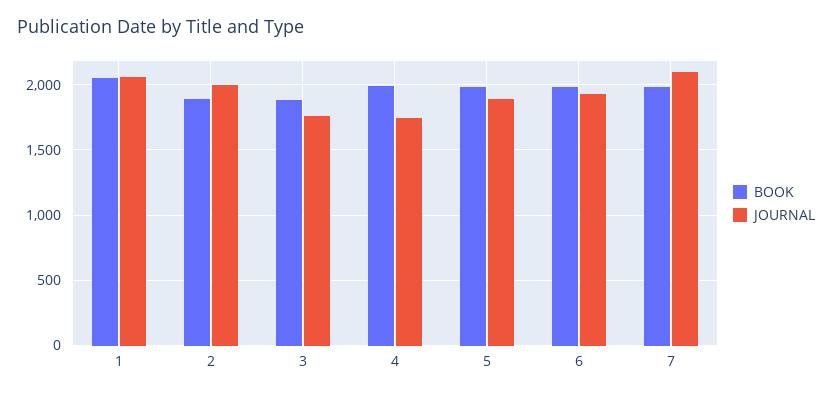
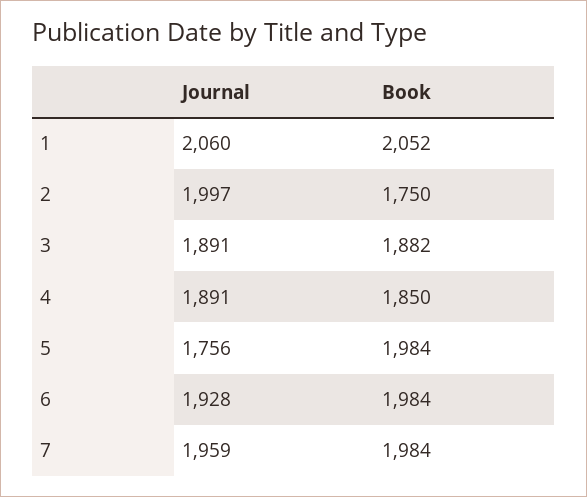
  {
    "BOOK": {
      "1": 2052,
-     "2": 1900,
+     "2": 1750,
      "3": 1882,
-     "4": 2000,
+     "4": 1850,
      "5": 1984,
      "6": 1984,
      "7": 1984
    },
    "JOURNAL": {
      "1": 2060,
      "2": 1997,
-     "3": 1750,
+     "3": 1891,
-     "4": 1750,
+     "4": 1891,
-     "5": 1900,
+     "5": 1756,
      "6": 1928,
-     "7": 2100
+     "7": 1959
    }
  }

